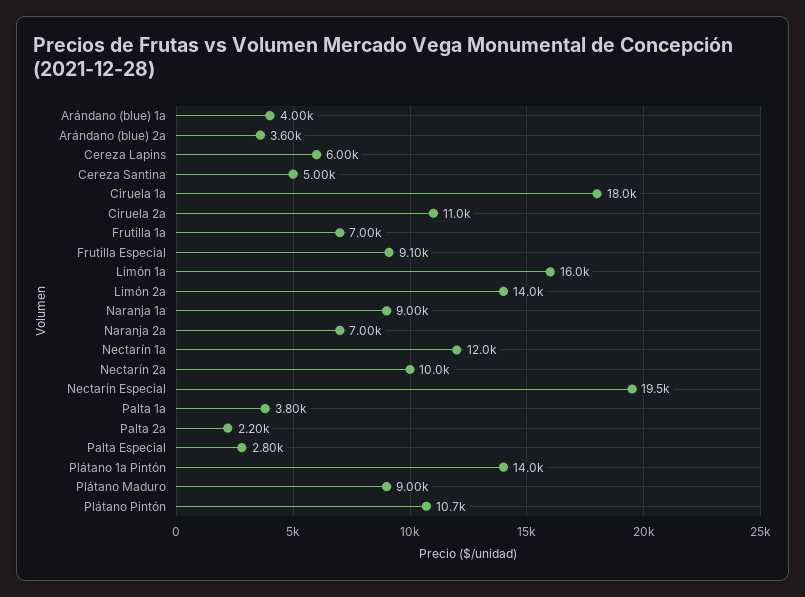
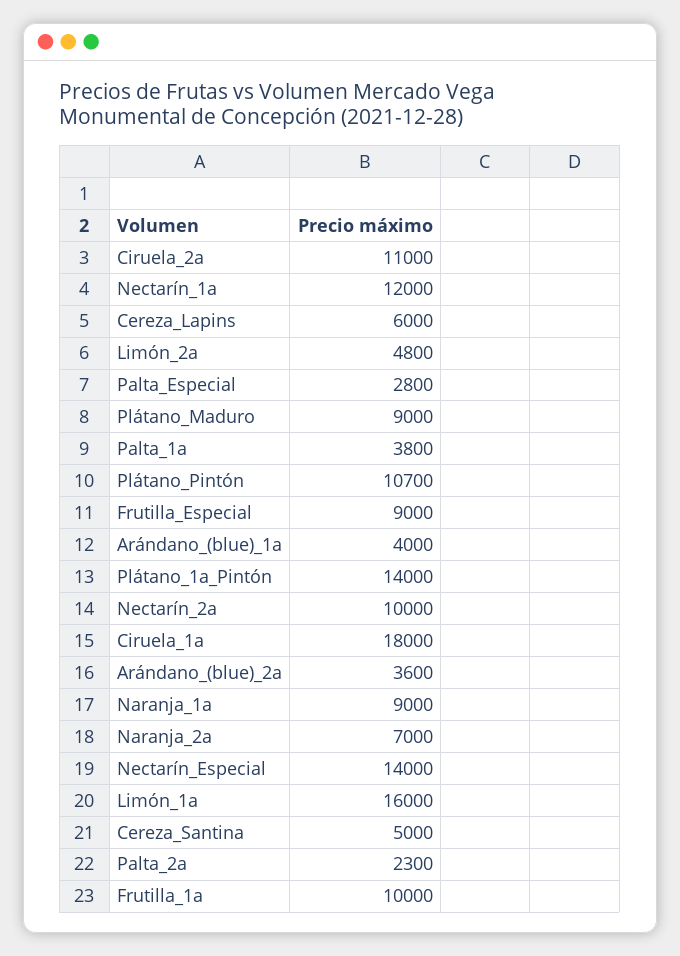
  {
    "Arándano (blue) 1a": 4000,
    "Arándano (blue) 2a": 3600,
    "Cereza Lapins": 6000,
    "Cereza Santina": 5000,
    "Ciruela 1a": 18000,
    "Ciruela 2a": 11000,
-   "Frutilla 1a": 7000,
+   "Frutilla 1a": 10000,
-   "Frutilla Especial": 9100,
+   "Frutilla Especial": 9000,
    "Limón 1a": 16000,
-   "Limón 2a": 14000,
+   "Limón 2a": 4800,
    "Naranja 1a": 9000,
    "Naranja 2a": 7000,
    "Nectarín 1a": 12000,
    "Nectarín 2a": 10000,
-   "Nectarín Especial": 19500,
+   "Nectarín Especial": 14000,
    "Palta 1a": 3800,
-   "Palta 2a": 2200,
+   "Palta 2a": 2300,
    "Palta Especial": 2800,
    "Plátano 1a Pintón": 14000,
    "Plátano Maduro": 9000,
    "Plátano Pintón": 10700
  }

